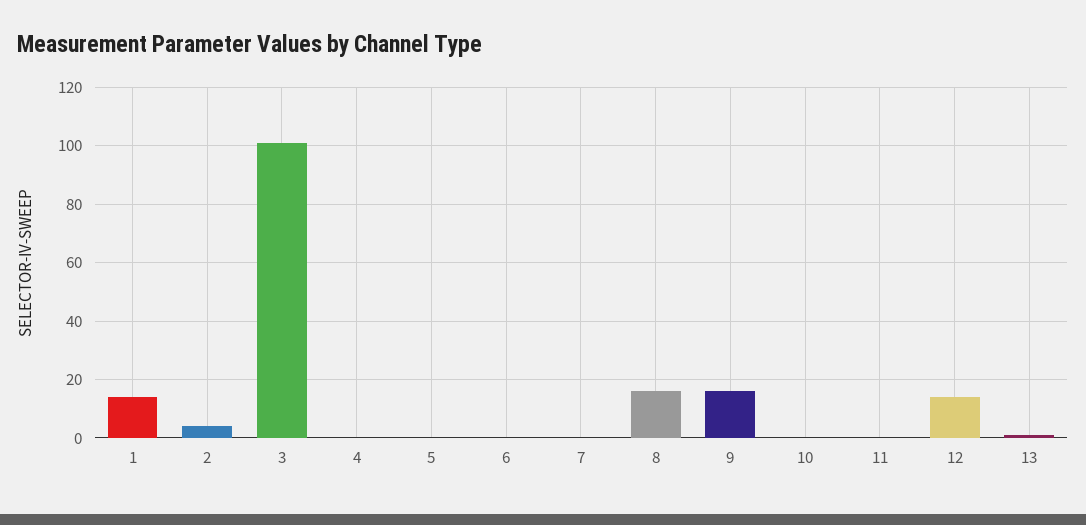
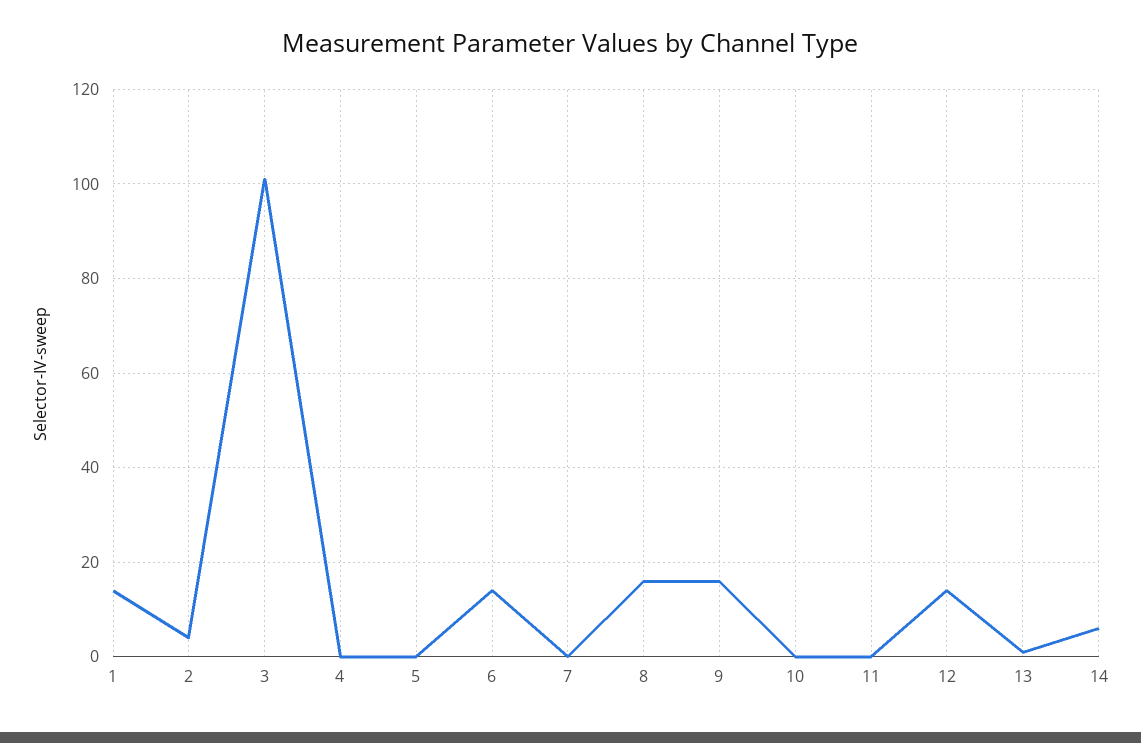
  {
    "1": 15,
    "2": 5,
    "3": 100,
    "4": 0,
    "5": 0,
-   "6": 0,
+   "6": 15,
    "7": 0,
    "8": 15,
    "9": 15,
    "10": 0,
    "11": 0,
    "12": 15,
-   "13": 0
+   "13": 0,
+   "14": 5
  }

